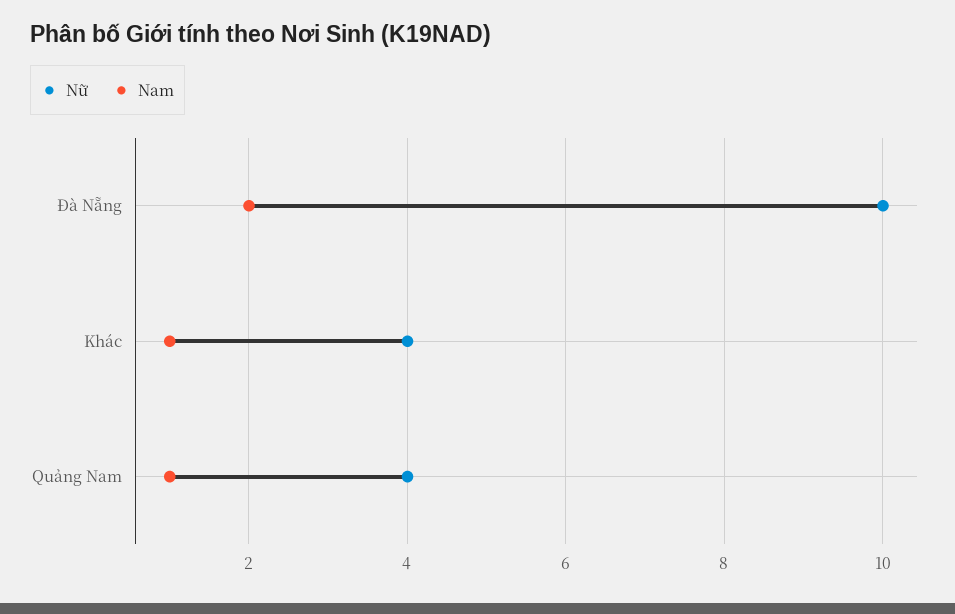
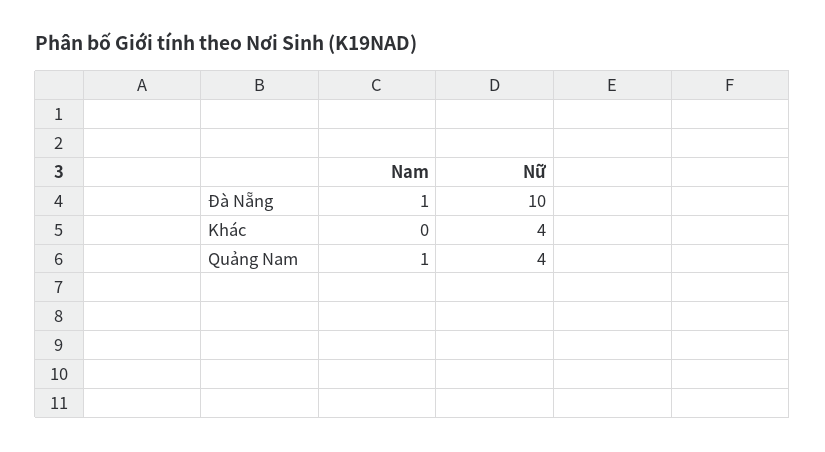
  {
    "Nữ": {
      "Đà Nẵng": 10,
      "Khác": 4,
      "Quảng Nam": 4
    },
    "Nam": {
-     "Đà Nẵng": 2,
+     "Đà Nẵng": 1,
-     "Khác": 1,
+     "Khác": 0,
      "Quảng Nam": 1
    }
  }

